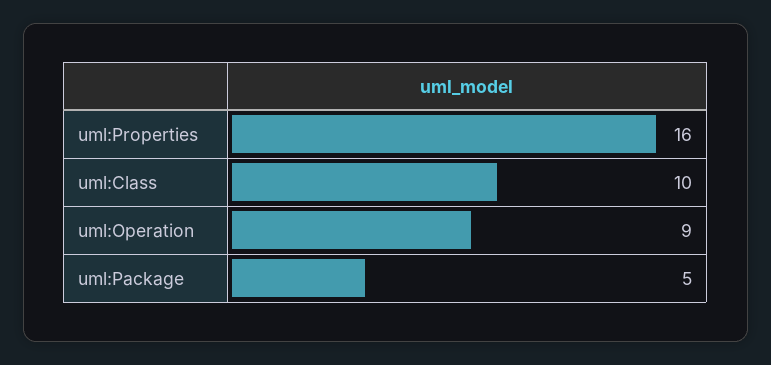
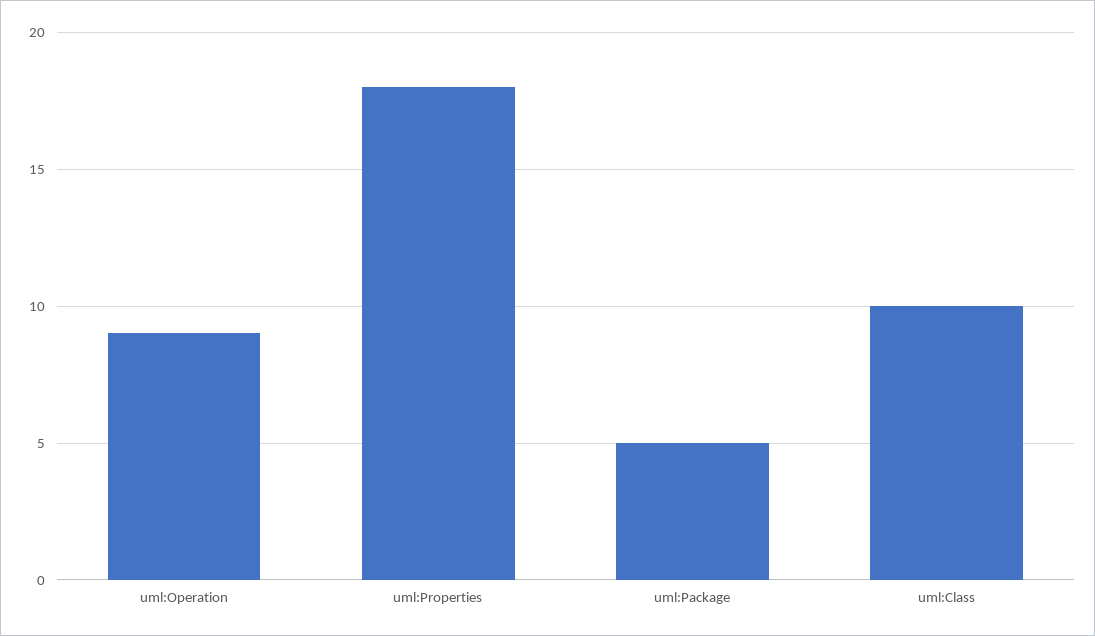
  {
-   "uml:Properties": 16,
+   "uml:Properties": 18,
    "uml:Class": 10,
    "uml:Operation": 9,
    "uml:Package": 5
  }

